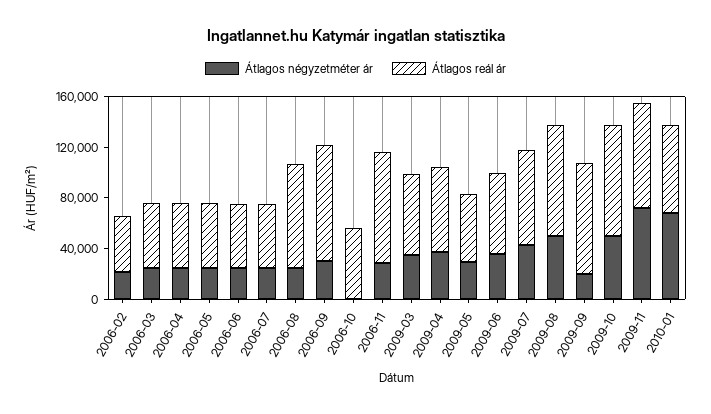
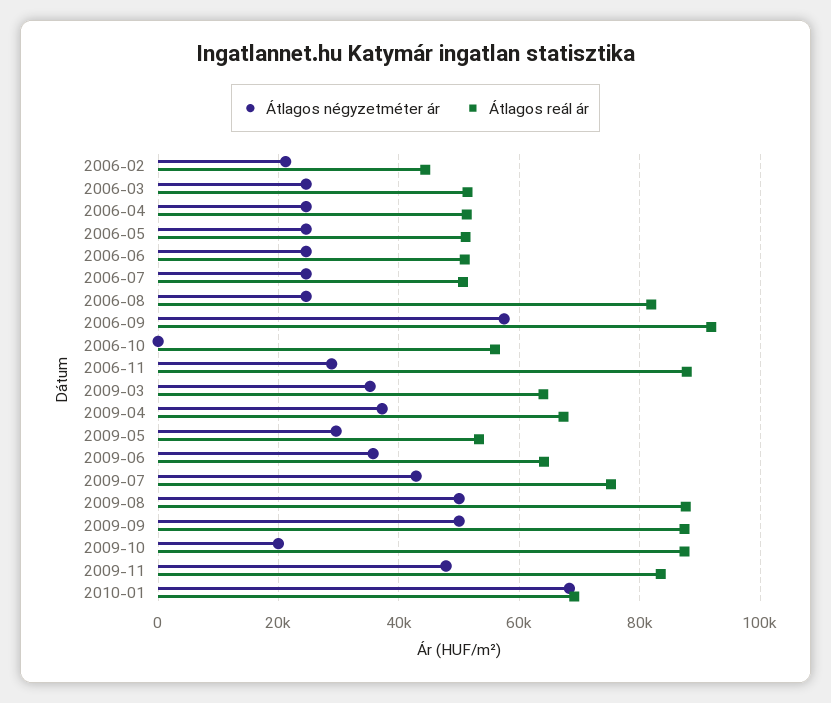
  {
    "Átlagos négyzetméter ár": {
      "2006-02": 22000,
      "2006-03": 24000,
      "2006-04": 24000,
      "2006-05": 24000,
      "2006-06": 24000,
      "2006-07": 24000,
      "2006-08": 24000,
-     "2006-09": 30000,
+     "2006-09": 58000,
      "2006-10": 0,
      "2006-11": 28000,
      "2009-03": 36000,
      "2009-04": 38000,
      "2009-05": 30000,
      "2009-06": 36000,
      "2009-07": 42000,
      "2009-08": 50000,
-     "2009-09": 20000,
+     "2009-09": 50000,
-     "2009-10": 50000,
+     "2009-10": 20000,
-     "2009-11": 70000,
+     "2009-11": 48000,
      "2010-01": 68000
    },
    "Átlagos reál ár": {
      "2006-02": 44000,
      "2006-03": 52000,
      "2006-04": 52000,
      "2006-05": 52000,
      "2006-06": 50000,
      "2006-07": 50000,
      "2006-08": 82000,
      "2006-09": 92000,
      "2006-10": 56000,
      "2006-11": 88000,
      "2009-03": 64000,
      "2009-04": 68000,
      "2009-05": 54000,
      "2009-06": 64000,
      "2009-07": 76000,
      "2009-08": 88000,
      "2009-09": 88000,
      "2009-10": 88000,
      "2009-11": 84000,
      "2010-01": 70000
    }
  }

